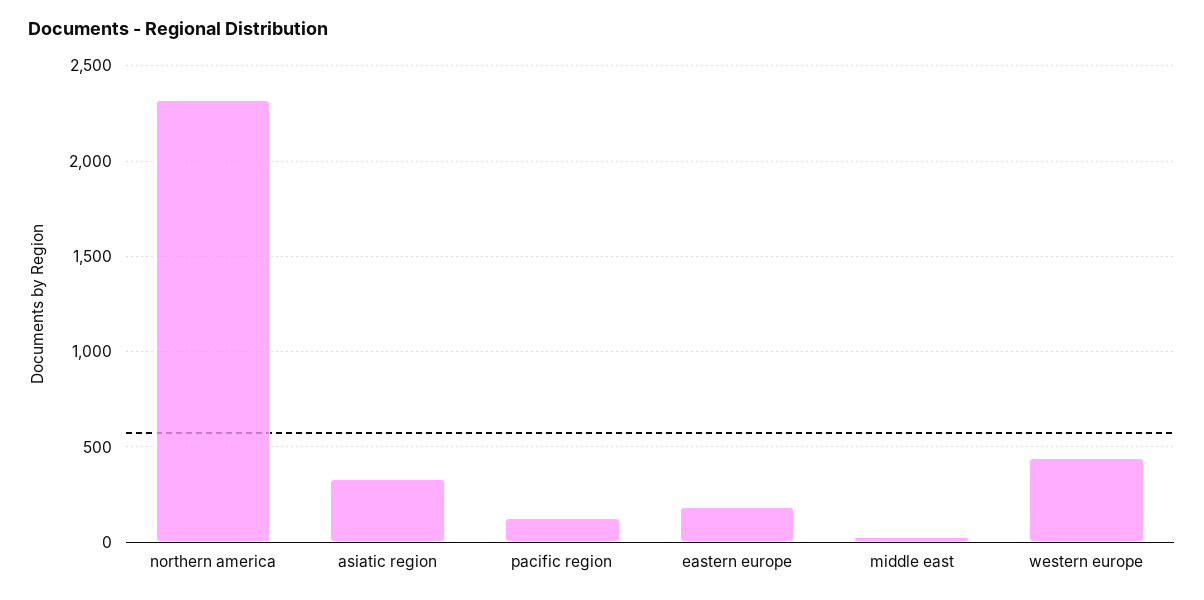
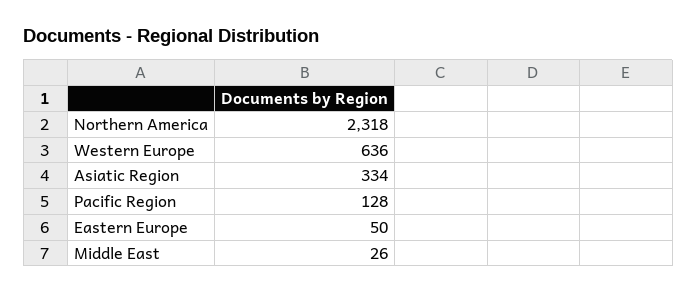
  {
    "northern america": 2318,
    "asiatic region": 334,
    "pacific region": 128,
-   "eastern europe": 200,
+   "eastern europe": 50,
    "middle east": 26,
-   "western europe": 450
+   "western europe": 636
  }

